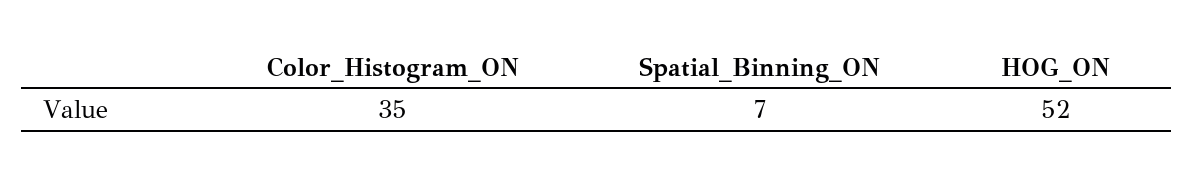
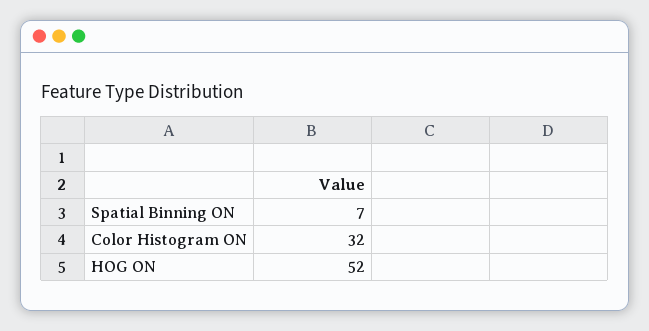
  {
-   "Color_Histogram_ON": 35,
+   "Color_Histogram_ON": 32,
    "Spatial_Binning_ON": 7,
    "HOG_ON": 52
  }

